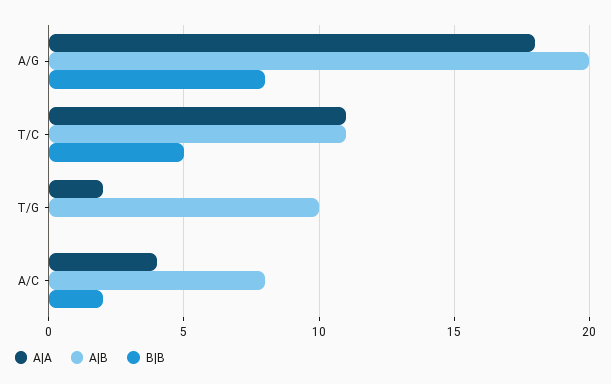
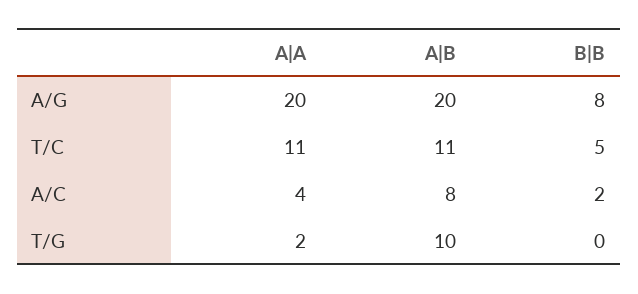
  {
    "A|A": {
-     "A/G": 18,
+     "A/G": 20,
      "T/C": 11,
      "T/G": 2,
      "A/C": 4
    },
    "A|B": {
      "A/G": 20,
      "T/C": 11,
      "T/G": 10,
      "A/C": 8
    },
    "B|B": {
      "A/G": 8,
      "T/C": 5,
      "T/G": 0,
      "A/C": 2
    }
  }

